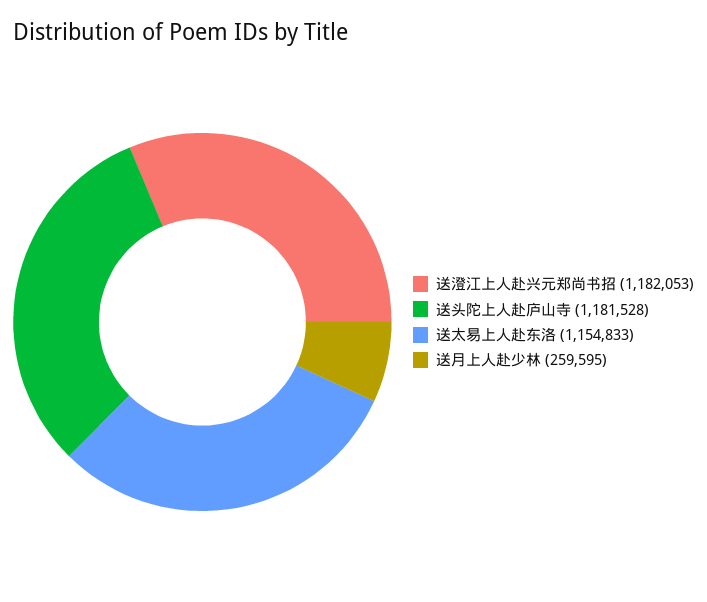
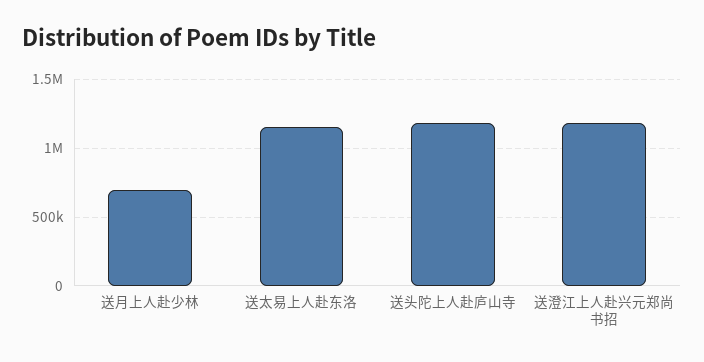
  {
    "送澄江上人赴兴元郑尚书招": 1182053,
    "送头陀上人赴庐山寺": 1181528,
    "送太易上人赴东洛": 1154833,
-   "送月上人赴少林": 259595
+   "送月上人赴少林": 700000
  }

